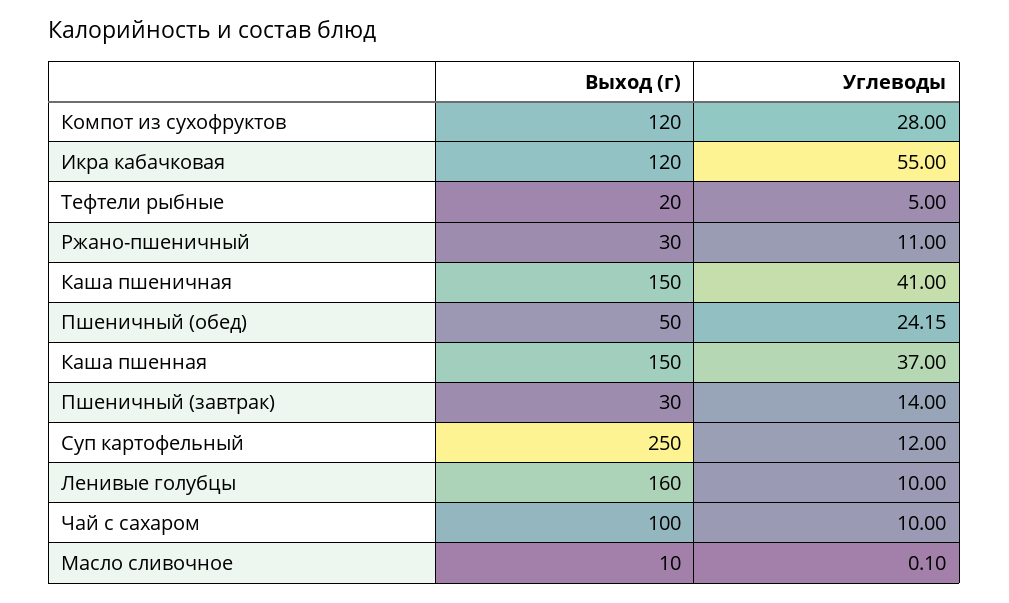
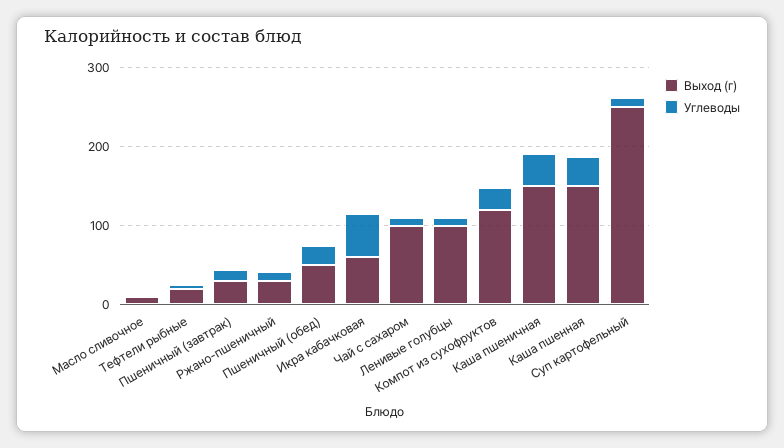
  {
    "Выход (г)": {
      "Компот из сухофруктов": 120,
-     "Икра кабачковая": 120,
+     "Икра кабачковая": 60,
      "Тефтели рыбные": 20,
      "Ржано-пшеничный": 30,
      "Каша пшеничная": 150,
      "Пшеничный (обед)": 50,
      "Каша пшенная": 150,
      "Пшеничный (завтрак)": 30,
      "Суп картофельный": 250,
-     "Ленивые голубцы": 160,
+     "Ленивые голубцы": 100,
      "Чай с сахаром": 100,
      "Масло сливочное": 10
    },
    "Углеводы": {
      "Компот из сухофруктов": 28,
      "Икра кабачковая": 55,
      "Тефтели рыбные": 5,
      "Ржано-пшеничный": 11,
      "Каша пшеничная": 41,
      "Пшеничный (обед)": 24.15,
      "Каша пшенная": 37,
      "Пшеничный (завтрак)": 14,
      "Суп картофельный": 12,
      "Ленивые голубцы": 10,
      "Чай с сахаром": 10,
      "Масло сливочное": 0.1
    }
  }

